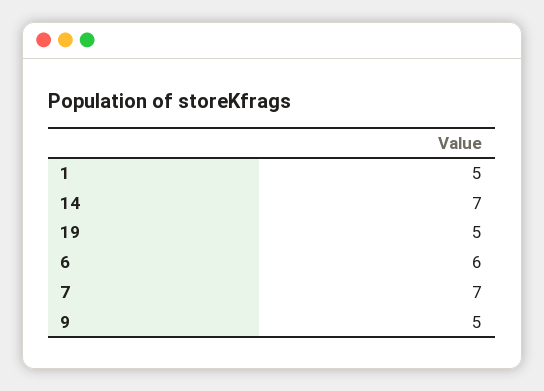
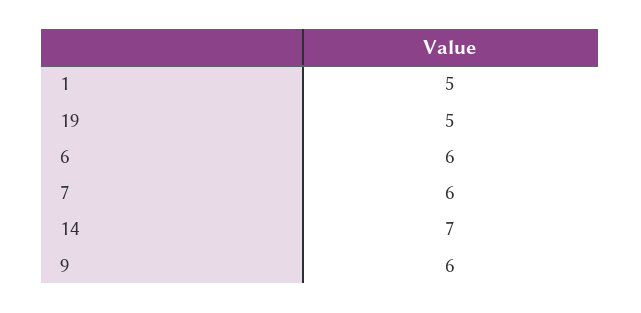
  {
    "1": 5,
    "14": 7,
    "19": 5,
    "6": 6,
-   "7": 7,
+   "7": 6,
-   "9": 5
+   "9": 6
  }

